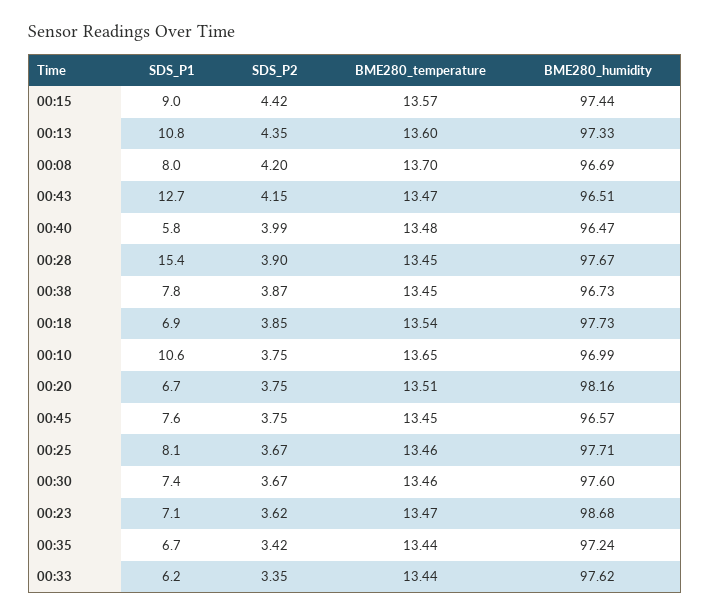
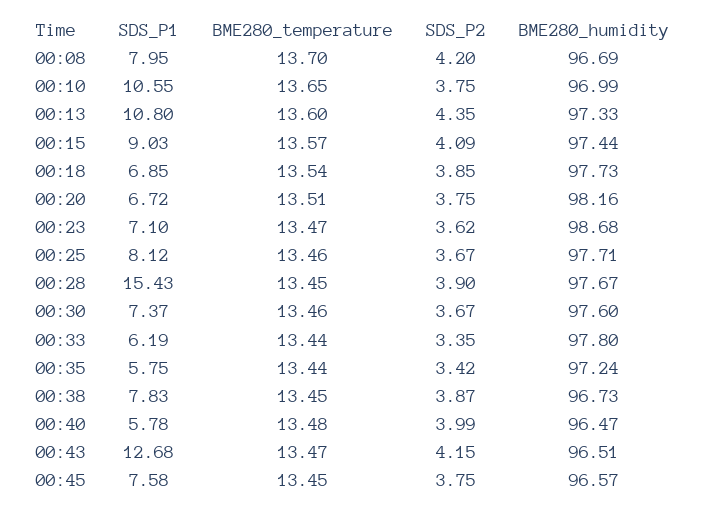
  {
    "SDS_P1": {
      "00:15": 9.03,
      "00:13": 10.8,
      "00:08": 7.95,
      "00:43": 12.68,
      "00:40": 5.78,
      "00:28": 15.43,
      "00:38": 7.83,
      "00:18": 6.85,
      "00:10": 10.55,
      "00:20": 6.72,
      "00:45": 7.58,
      "00:25": 8.12,
      "00:30": 7.37,
      "00:23": 7.1,
-     "00:35": 6.7,
+     "00:35": 5.75,
      "00:33": 6.19
    },
    "SDS_P2": {
-     "00:15": 4.42,
+     "00:15": 4.09,
      "00:13": 4.35,
      "00:08": 4.2,
      "00:43": 4.15,
      "00:40": 3.99,
      "00:28": 3.9,
      "00:38": 3.87,
      "00:18": 3.85,
      "00:10": 3.75,
      "00:20": 3.75,
      "00:45": 3.75,
      "00:25": 3.67,
      "00:30": 3.67,
      "00:23": 3.62,
      "00:35": 3.42,
      "00:33": 3.35
    },
    "BME280_temperature": {
      "00:15": 13.57,
      "00:13": 13.6,
      "00:08": 13.7,
      "00:43": 13.47,
      "00:40": 13.48,
      "00:28": 13.45,
      "00:38": 13.45,
      "00:18": 13.54,
      "00:10": 13.65,
      "00:20": 13.51,
      "00:45": 13.45,
      "00:25": 13.46,
      "00:30": 13.46,
      "00:23": 13.47,
      "00:35": 13.44,
      "00:33": 13.44
    },
    "BME280_humidity": {
      "00:15": 97.44,
      "00:13": 97.33,
      "00:08": 96.69,
      "00:43": 96.51,
      "00:40": 96.47,
      "00:28": 97.67,
      "00:38": 96.73,
      "00:18": 97.73,
      "00:10": 96.99,
      "00:20": 98.16,
      "00:45": 96.57,
      "00:25": 97.71,
      "00:30": 97.6,
      "00:23": 98.68,
      "00:35": 97.24,
-     "00:33": 97.62
+     "00:33": 97.8
    }
  }

